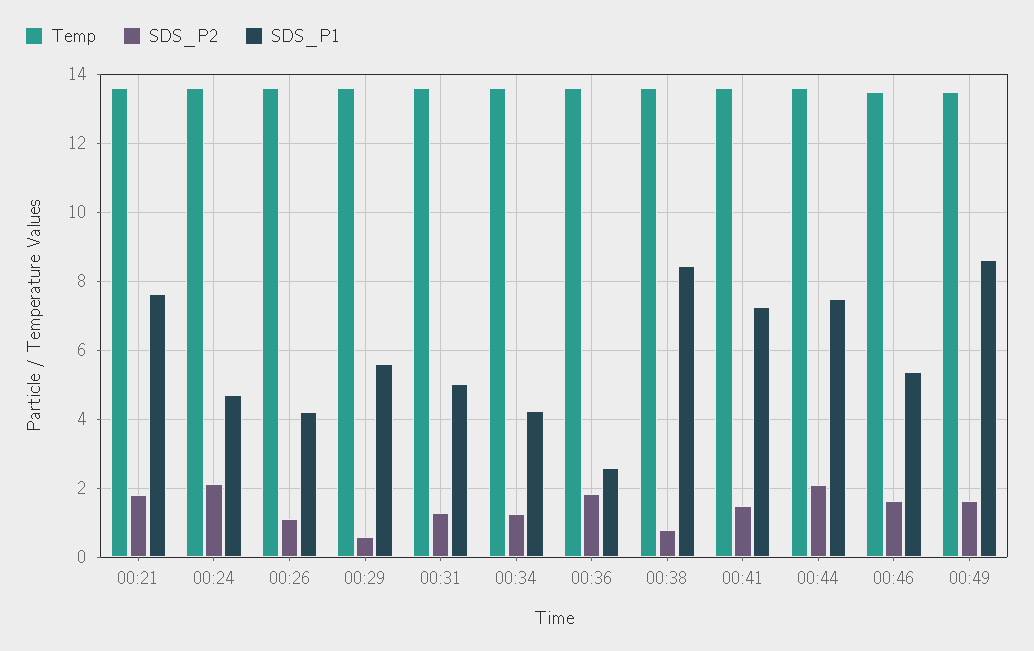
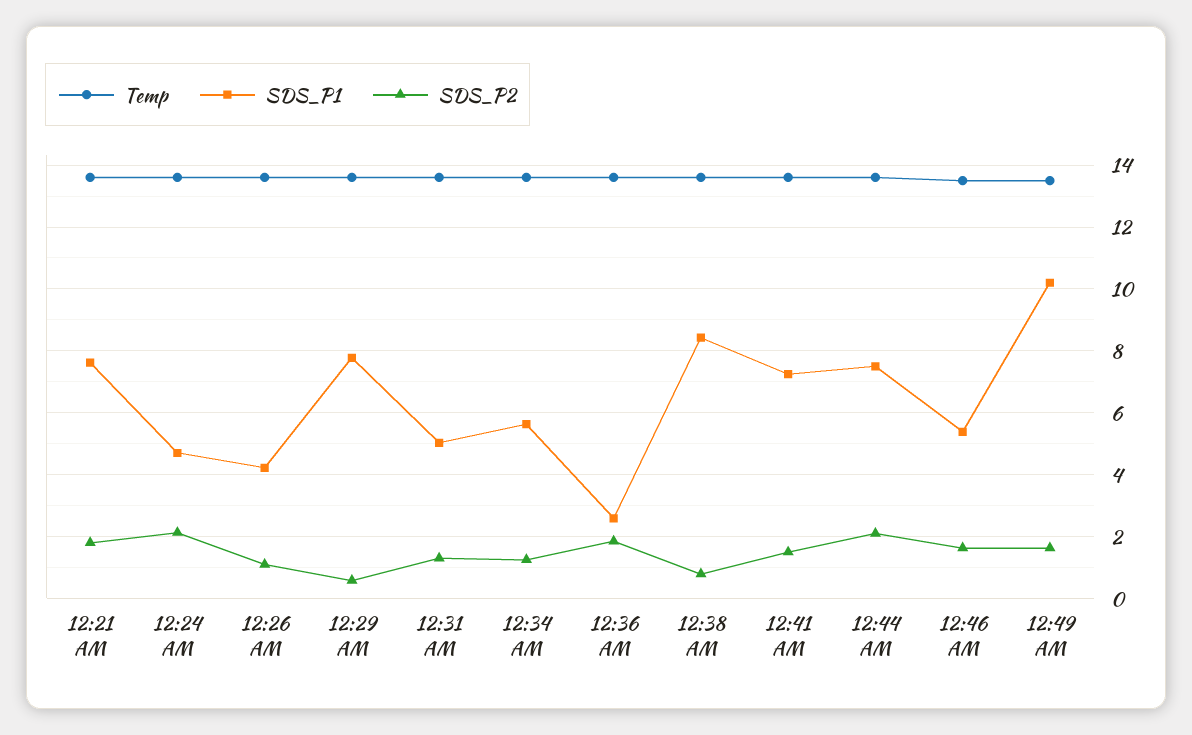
  {
    "Temp": {
      "00:21": 13.6,
      "00:24": 13.6,
      "00:26": 13.6,
      "00:29": 13.6,
      "00:31": 13.6,
      "00:34": 13.6,
      "00:36": 13.6,
      "00:38": 13.6,
      "00:41": 13.6,
      "00:44": 13.6,
      "00:46": 13.6,
      "00:49": 13.6
    },
    "SDS_P2": {
      "00:21": 1.8,
      "00:24": 2.2,
      "00:26": 1.2,
      "00:29": 0.6,
      "00:31": 1.4,
      "00:34": 1.2,
      "00:36": 1.8,
      "00:38": 0.8,
      "00:41": 1.6,
      "00:44": 2.2,
      "00:46": 1.6,
      "00:49": 1.6
    },
    "SDS_P1": {
      "00:21": 7.6,
      "00:24": 4.8,
      "00:26": 4.2,
-     "00:29": 5.6,
+     "00:29": 7.8,
      "00:31": 5,
-     "00:34": 4.2,
+     "00:34": 5.6,
      "00:36": 2.6,
      "00:38": 8.4,
      "00:41": 7.2,
      "00:44": 7.6,
      "00:46": 5.4,
-     "00:49": 8.6
+     "00:49": 10.2
    }
  }

